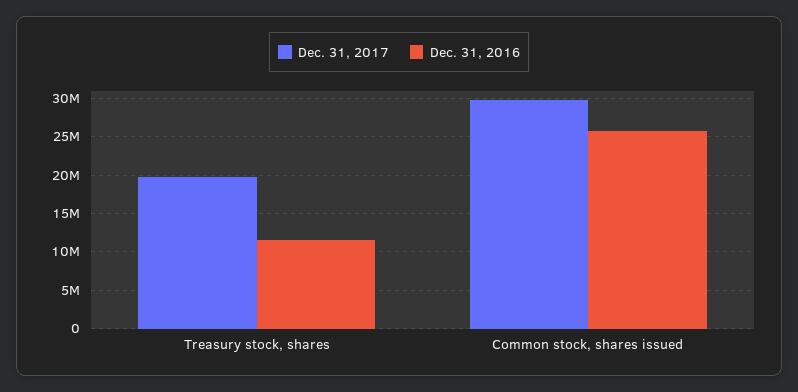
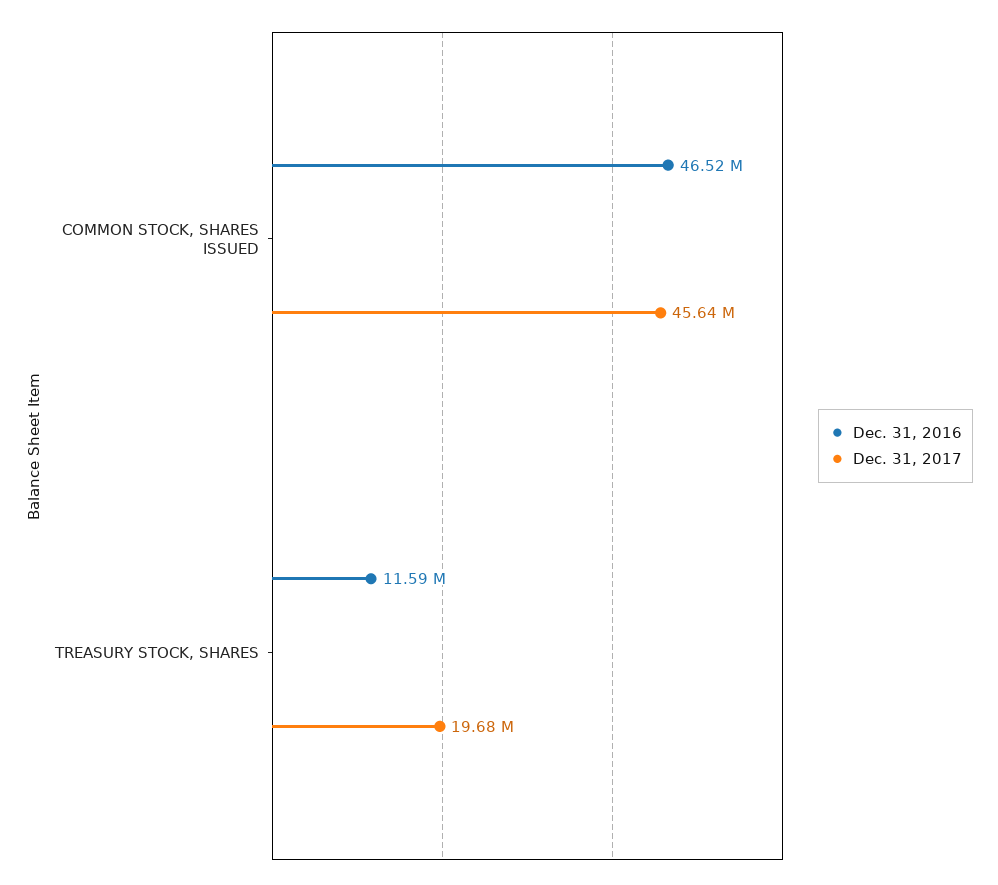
  {
    "Dec. 31, 2017": {
      "Treasury stock, shares": 19680000,
-     "Common stock, shares issued": 30000000
+     "Common stock, shares issued": 45640000
    },
    "Dec. 31, 2016": {
      "Treasury stock, shares": 11590000,
-     "Common stock, shares issued": 26000000
+     "Common stock, shares issued": 46520000
    }
  }

